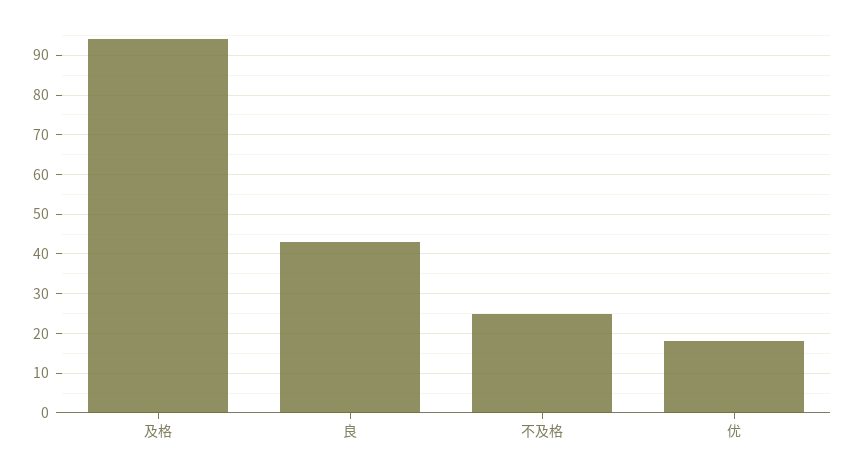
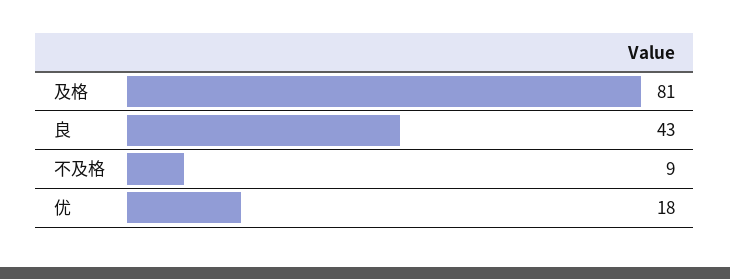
  {
-   "及格": 95,
+   "及格": 81,
    "良": 43,
-   "不及格": 25,
+   "不及格": 9,
    "优": 18
  }

